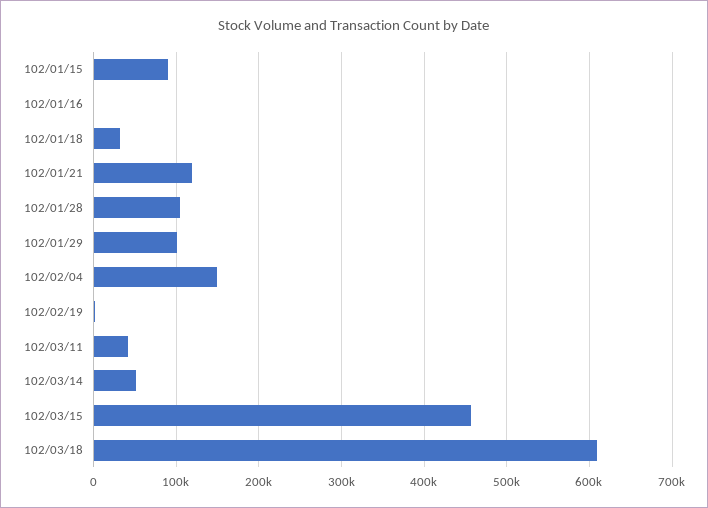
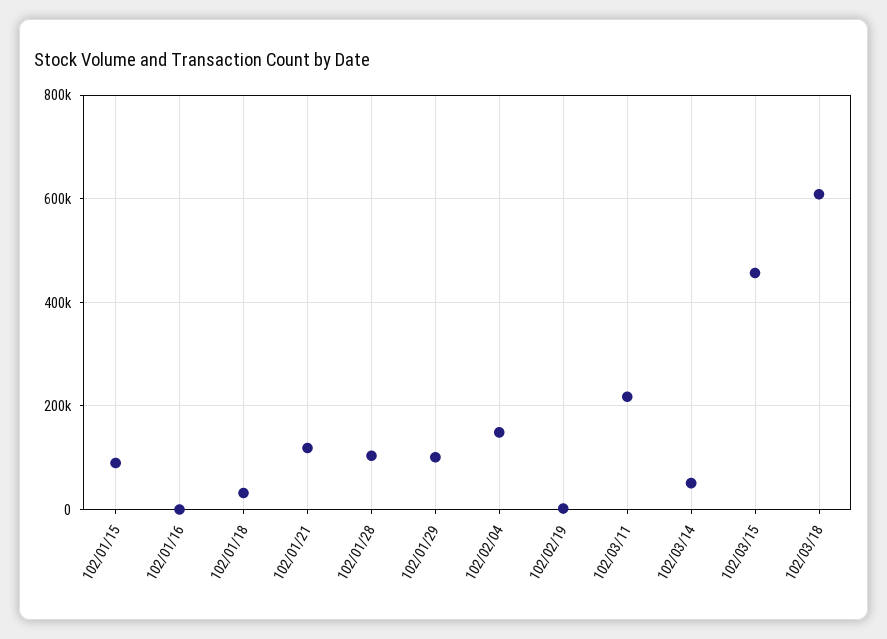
  {
    "102/01/15": 90000,
    "102/01/16": 0,
    "102/01/18": 30000,
    "102/01/21": 120000,
    "102/01/28": 100000,
    "102/01/29": 100000,
    "102/02/04": 150000,
    "102/02/19": 0,
-   "102/03/11": 40000,
+   "102/03/11": 220000,
    "102/03/14": 50000,
    "102/03/15": 460000,
    "102/03/18": 610000
  }

